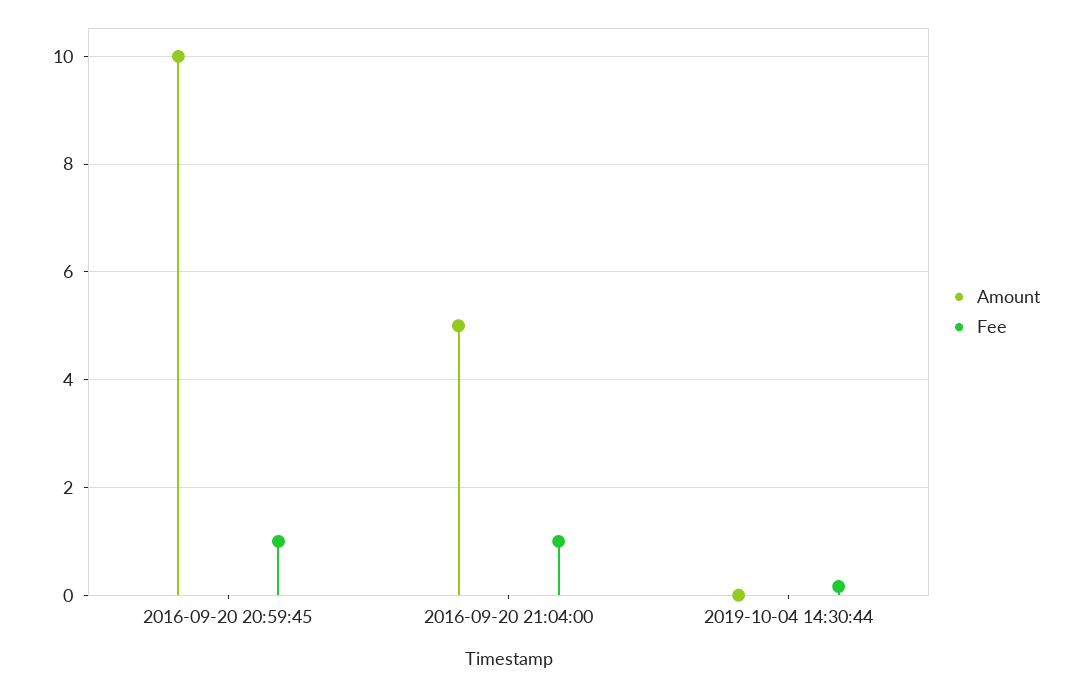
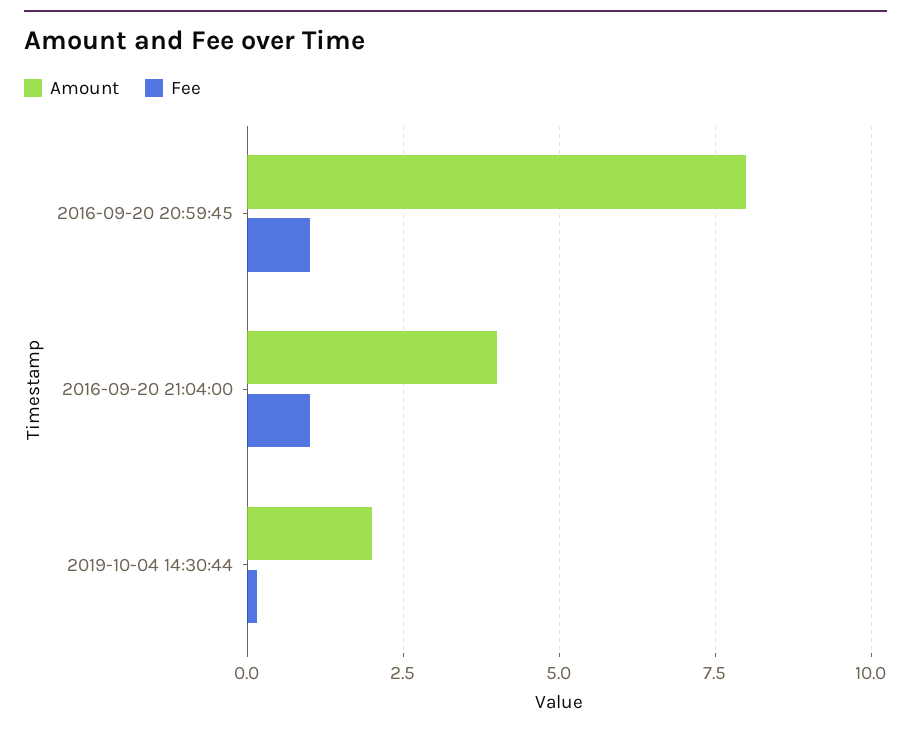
  {
    "Amount": {
-     "2016-09-20 20:59:45": 10,
+     "2016-09-20 20:59:45": 8,
-     "2016-09-20 21:04:00": 5,
+     "2016-09-20 21:04:00": 4,
-     "2019-10-04 14:30:44": 0
+     "2019-10-04 14:30:44": 2
    },
    "Fee": {
      "2016-09-20 20:59:45": 1,
      "2016-09-20 21:04:00": 1,
      "2019-10-04 14:30:44": 0.2
    }
  }

